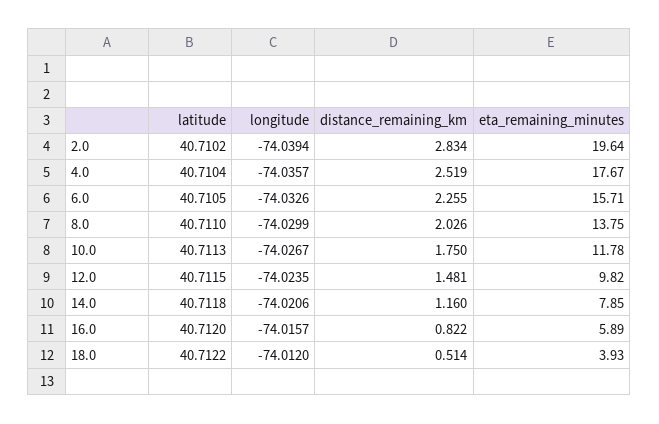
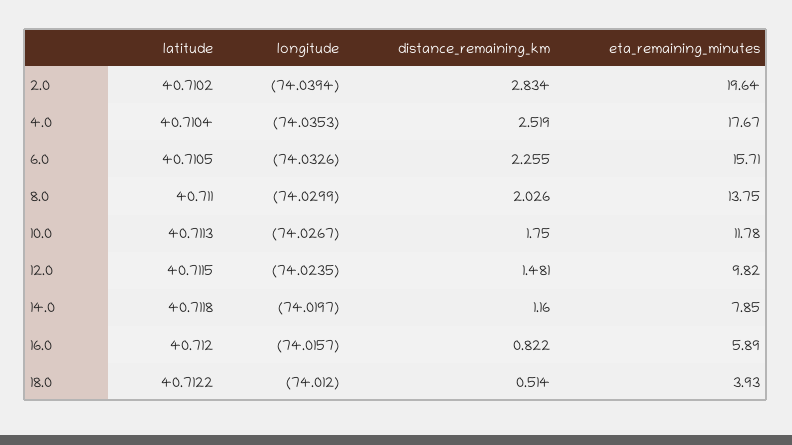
  {
    "latitude": {
      "2.0": 40.7102,
      "4.0": 40.7104,
      "6.0": 40.7105,
      "8.0": 40.711,
      "10.0": 40.7113,
      "12.0": 40.7115,
      "14.0": 40.7118,
      "16.0": 40.712,
      "18.0": 40.7122
    },
    "longitude": {
      "2.0": -74.0394,
-     "4.0": -74.0357,
+     "4.0": -74.0353,
      "6.0": -74.0326,
      "8.0": -74.0299,
      "10.0": -74.0267,
      "12.0": -74.0235,
-     "14.0": -74.0206,
+     "14.0": -74.0197,
      "16.0": -74.0157,
      "18.0": -74.012
    },
    "distance_remaining_km": {
      "2.0": 2.834,
      "4.0": 2.519,
      "6.0": 2.255,
      "8.0": 2.026,
      "10.0": 1.75,
      "12.0": 1.481,
      "14.0": 1.16,
      "16.0": 0.822,
      "18.0": 0.514
    },
    "eta_remaining_minutes": {
      "2.0": 19.64,
      "4.0": 17.67,
      "6.0": 15.71,
      "8.0": 13.75,
      "10.0": 11.78,
      "12.0": 9.82,
      "14.0": 7.85,
      "16.0": 5.89,
      "18.0": 3.93
    }
  }

